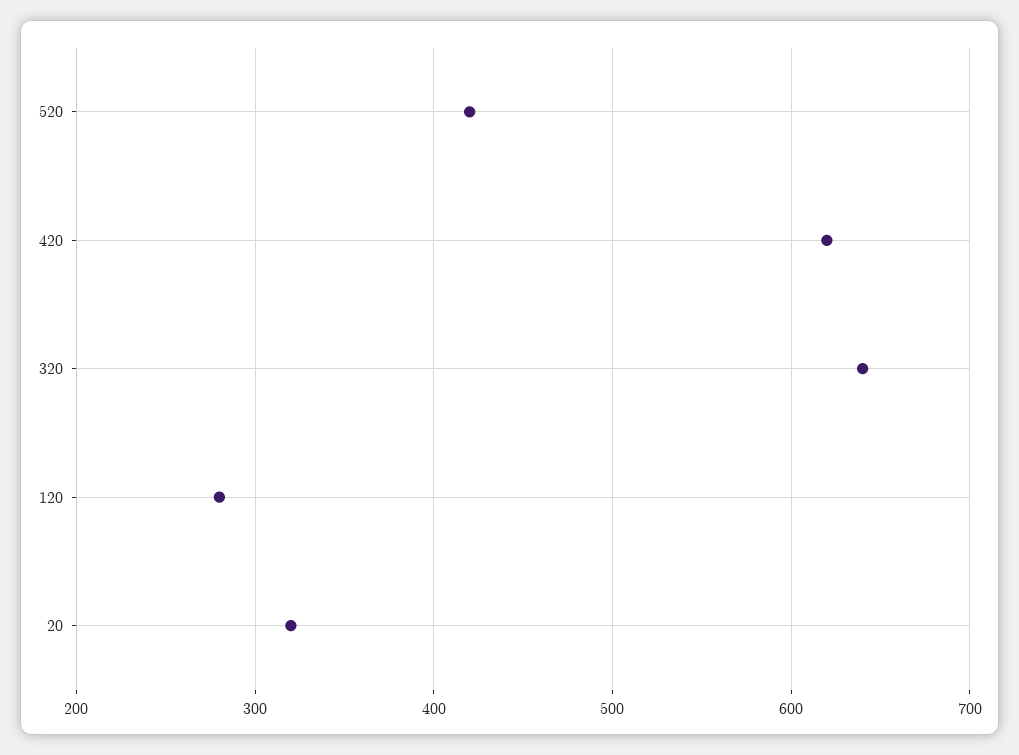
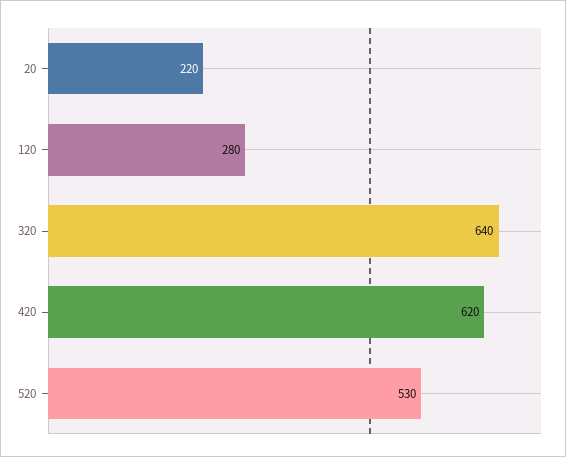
  {
-   "520": 420,
+   "520": 530,
    "420": 620,
    "320": 640,
    "120": 280,
-   "20": 320
+   "20": 220
  }

